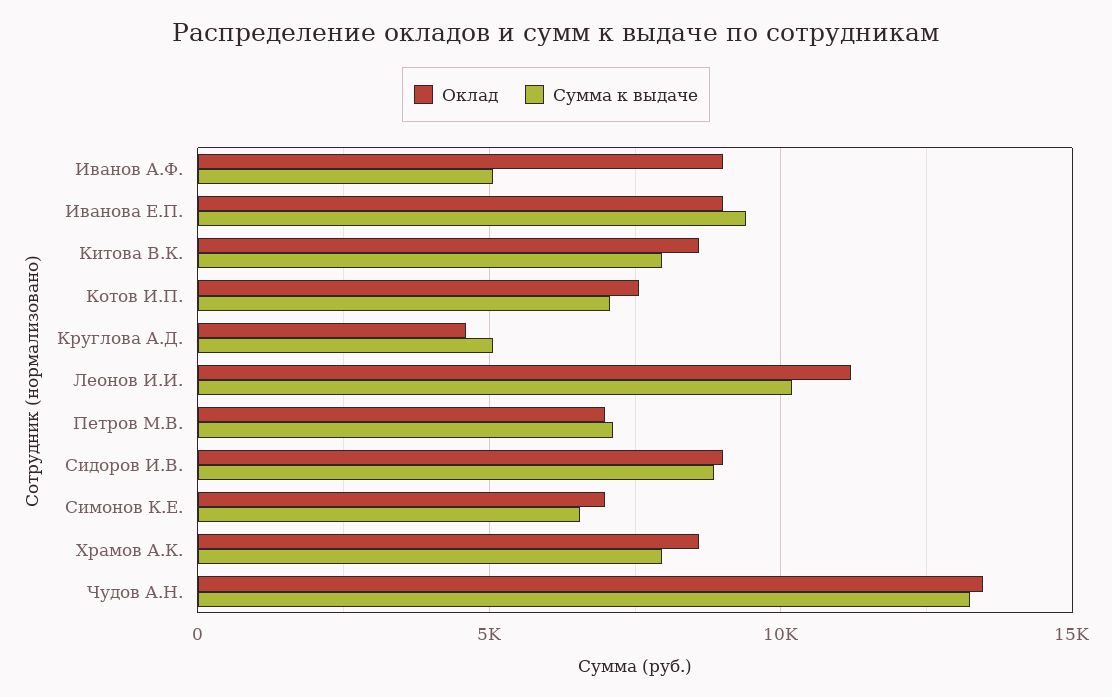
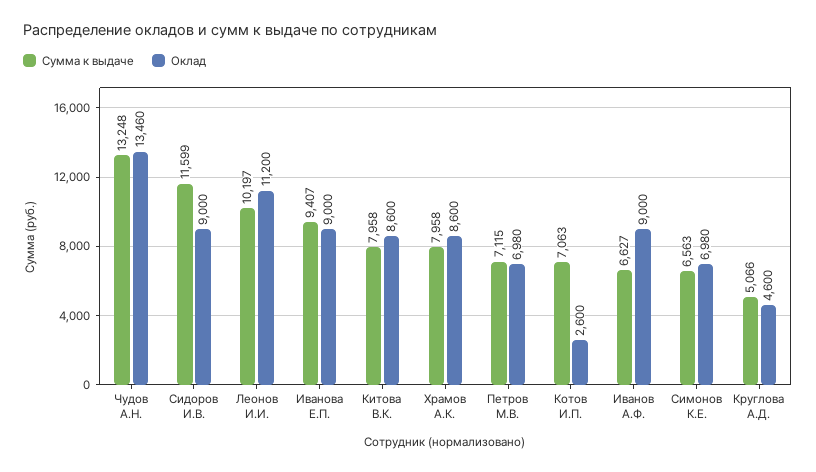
  {
    "Оклад": {
      "Иванов А.Ф.": 9000,
      "Иванова Е.П.": 9000,
      "Китова В.К.": 8600,
-     "Котов И.П.": 7500,
+     "Котов И.П.": 2600,
      "Круглова А.Д.": 4600,
      "Леонов И.И.": 11200,
      "Петров М.В.": 6980,
      "Сидоров И.В.": 9000,
      "Симонов К.Е.": 6980,
      "Храмов А.К.": 8600,
      "Чудов А.Н.": 13460
    },
    "Сумма к выдаче": {
-     "Иванов А.Ф.": 5000,
+     "Иванов А.Ф.": 6627,
      "Иванова Е.П.": 9407,
      "Китова В.К.": 7958,
      "Котов И.П.": 7063,
      "Круглова А.Д.": 5066,
      "Леонов И.И.": 10197,
      "Петров М.В.": 7115,
-     "Сидоров И.В.": 9000,
+     "Сидоров И.В.": 11599,
      "Симонов К.Е.": 6563,
      "Храмов А.К.": 7958,
      "Чудов А.Н.": 13248
    }
  }

